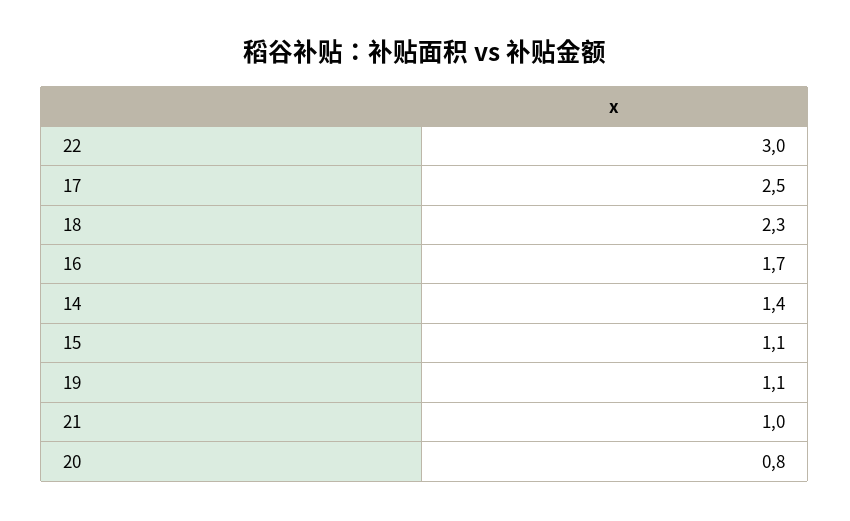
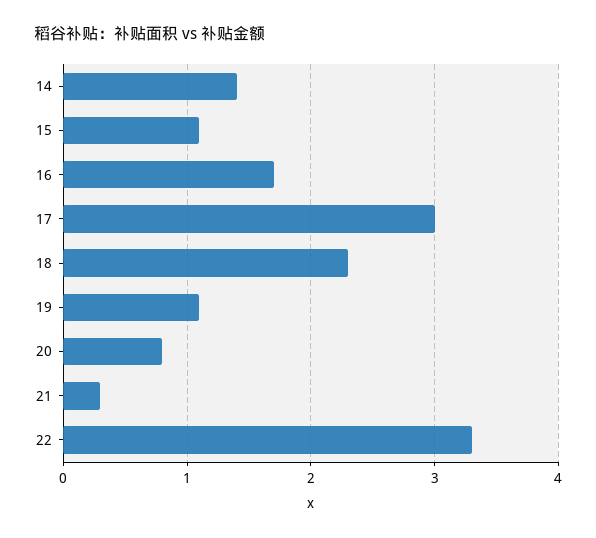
  {
-   "22": 3,
+   "22": 3.3,
-   "17": 2.5,
+   "17": 3,
    "18": 2.3,
    "16": 1.7,
    "14": 1.4,
    "15": 1.1,
    "19": 1.1,
-   "21": 1,
+   "21": 0.3,
    "20": 0.8
  }

